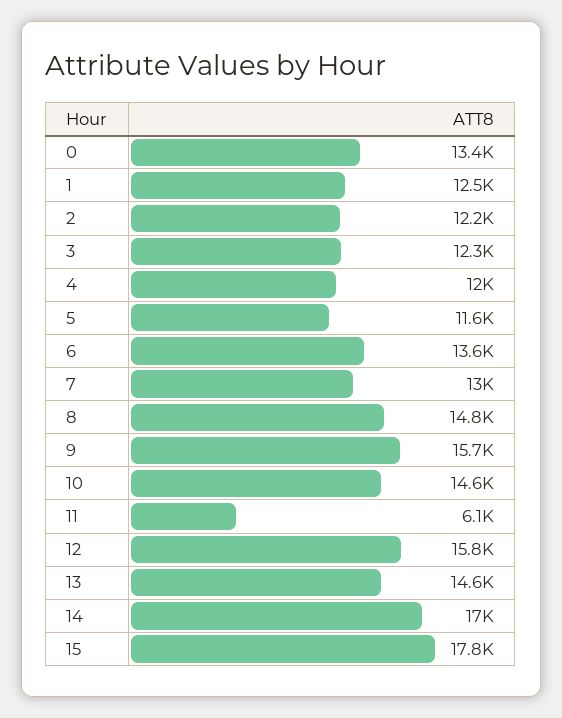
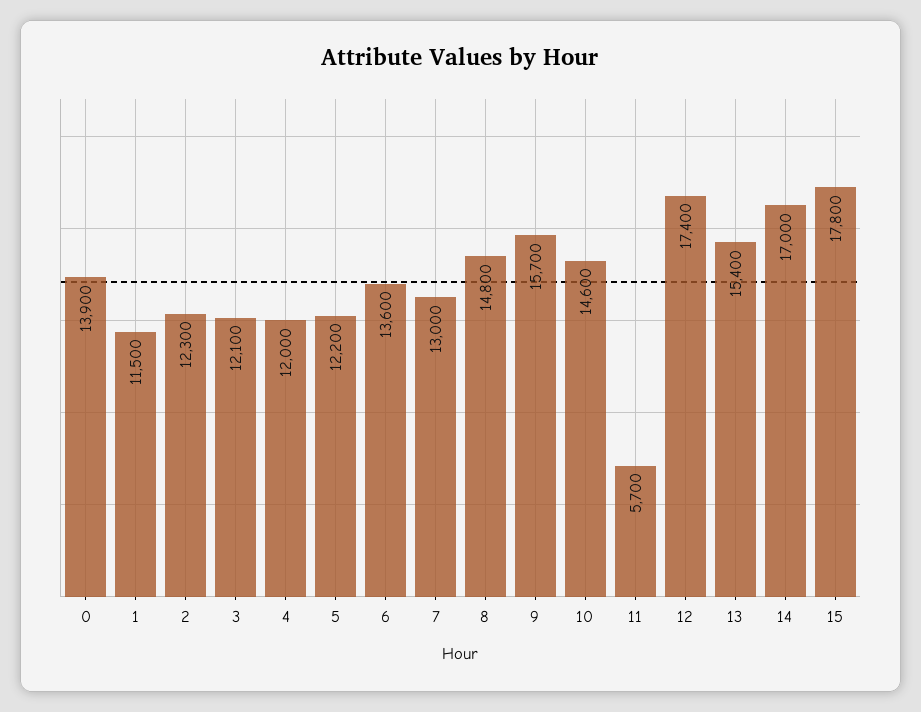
  {
-   "0": 13400,
+   "0": 13900,
-   "1": 12500,
+   "1": 11500,
-   "2": 12200,
+   "2": 12300,
-   "3": 12300,
+   "3": 12100,
    "4": 12000,
-   "5": 11600,
+   "5": 12200,
    "6": 13600,
    "7": 13000,
    "8": 14800,
    "9": 15700,
    "10": 14600,
-   "11": 6100,
+   "11": 5700,
-   "12": 15800,
+   "12": 17400,
-   "13": 14600,
+   "13": 15400,
    "14": 17000,
    "15": 17800
  }

